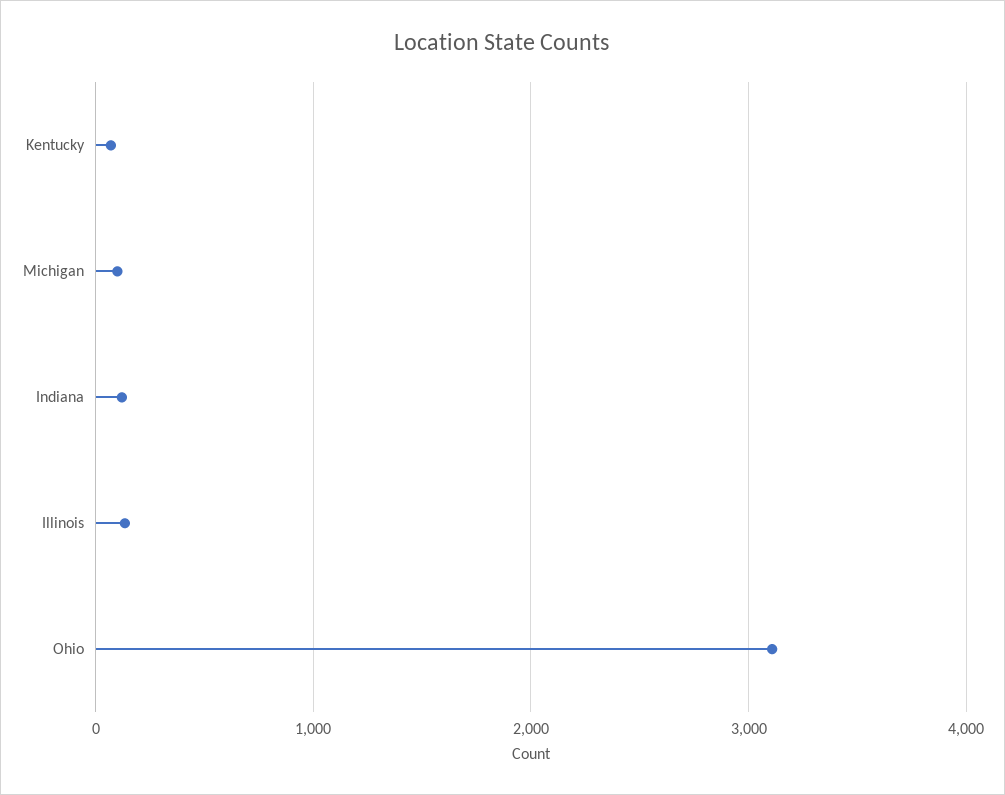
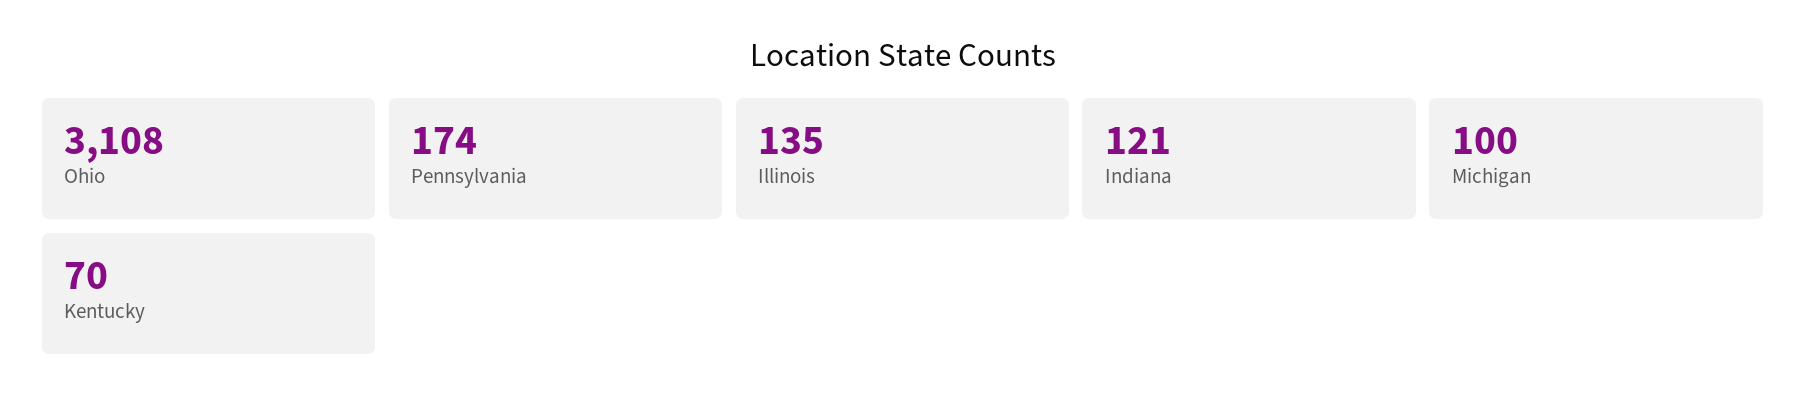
  {
    "Kentucky": 70,
    "Michigan": 100,
    "Indiana": 121,
    "Illinois": 135,
-   "Ohio": 3108
+   "Ohio": 3108,
+   "Pennsylvania": 174
  }

